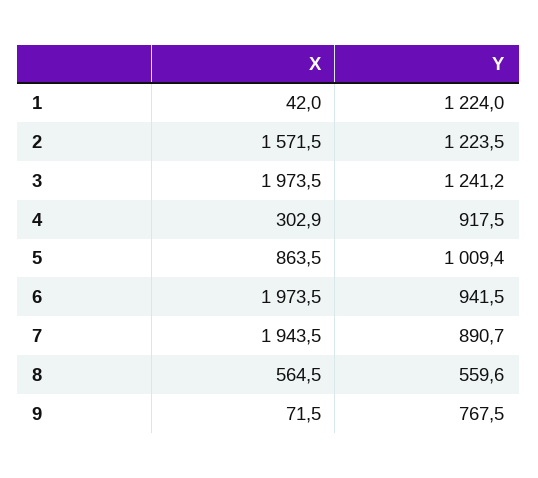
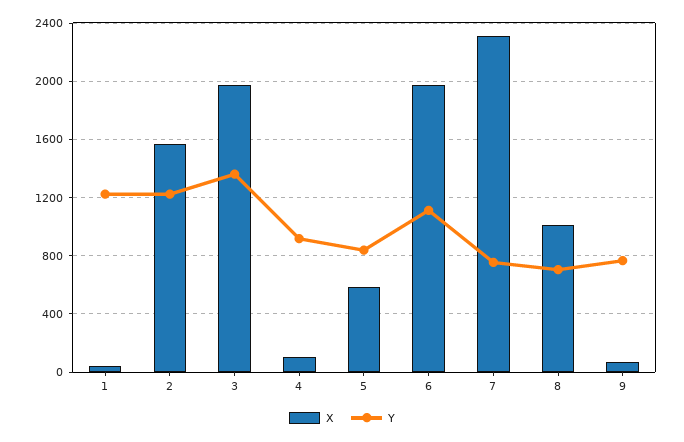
  {
    "X": {
      "1": 42,
      "2": 1571.5,
      "3": 1973.5,
-     "4": 302.9,
+     "4": 100,
-     "5": 863.5,
+     "5": 600,
      "6": 1973.5,
-     "7": 1943.5,
+     "7": 2300,
-     "8": 564.5,
+     "8": 1000,
      "9": 71.5
    },
    "Y": {
      "1": 1224,
      "2": 1223.5,
-     "3": 1241.2,
+     "3": 1350,
      "4": 917.5,
-     "5": 1009.4,
+     "5": 850,
-     "6": 941.5,
+     "6": 1100,
-     "7": 890.7,
+     "7": 750,
-     "8": 559.6,
+     "8": 700,
      "9": 767.5
    }
  }

